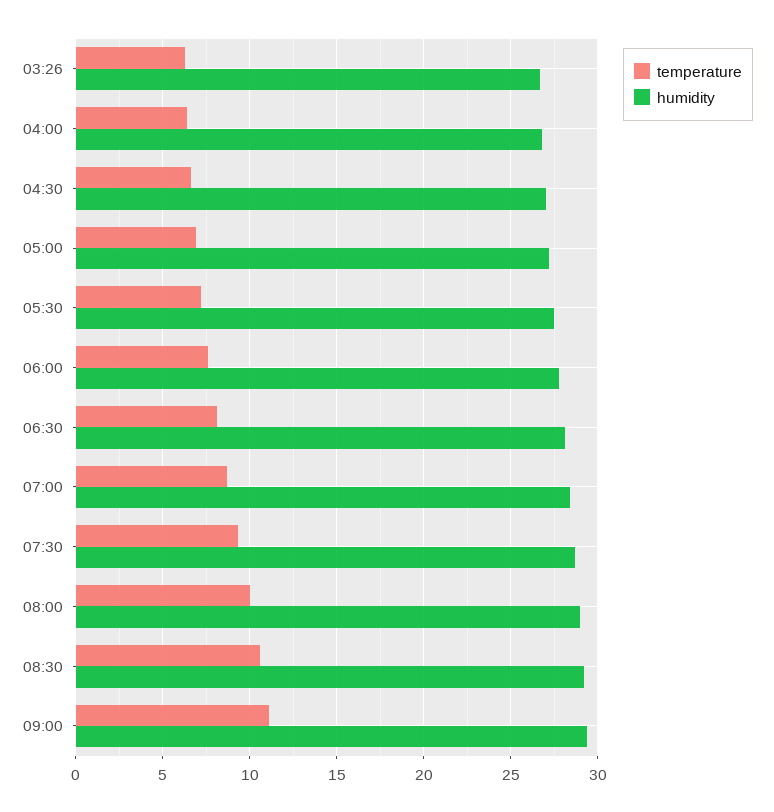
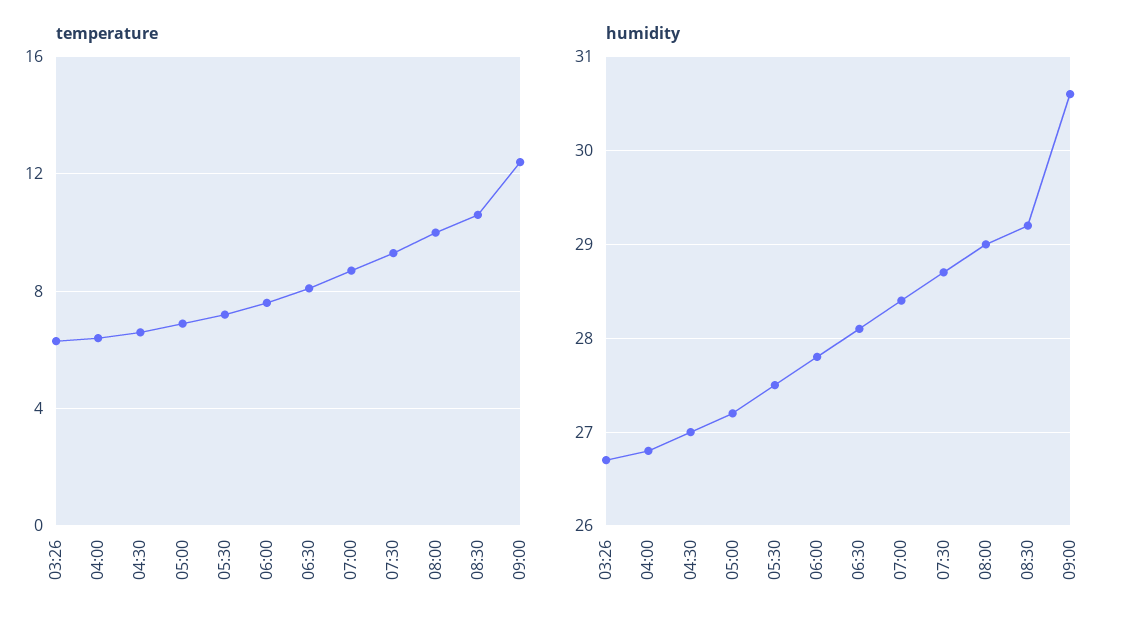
  {
    "temperature": {
      "03:26": 6.5,
      "04:00": 6.5,
      "04:30": 6.5,
      "05:00": 7,
      "05:30": 7,
      "06:00": 7.5,
      "06:30": 8,
      "07:00": 8.5,
      "07:30": 9.5,
      "08:00": 10,
      "08:30": 10.5,
-     "09:00": 11
+     "09:00": 12.5
    },
    "humidity": {
      "03:26": 26.7,
      "04:00": 26.8,
      "04:30": 27,
      "05:00": 27.2,
      "05:30": 27.5,
      "06:00": 27.8,
      "06:30": 28.1,
      "07:00": 28.4,
      "07:30": 28.7,
      "08:00": 29,
      "08:30": 29.2,
-     "09:00": 29.5
+     "09:00": 30.6
    }
  }

